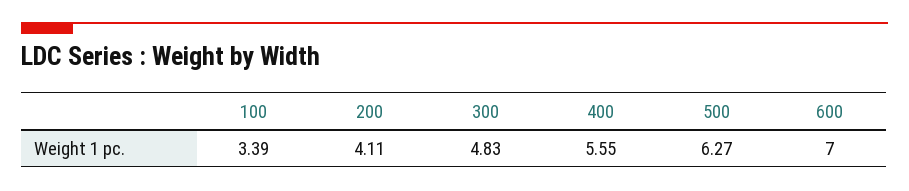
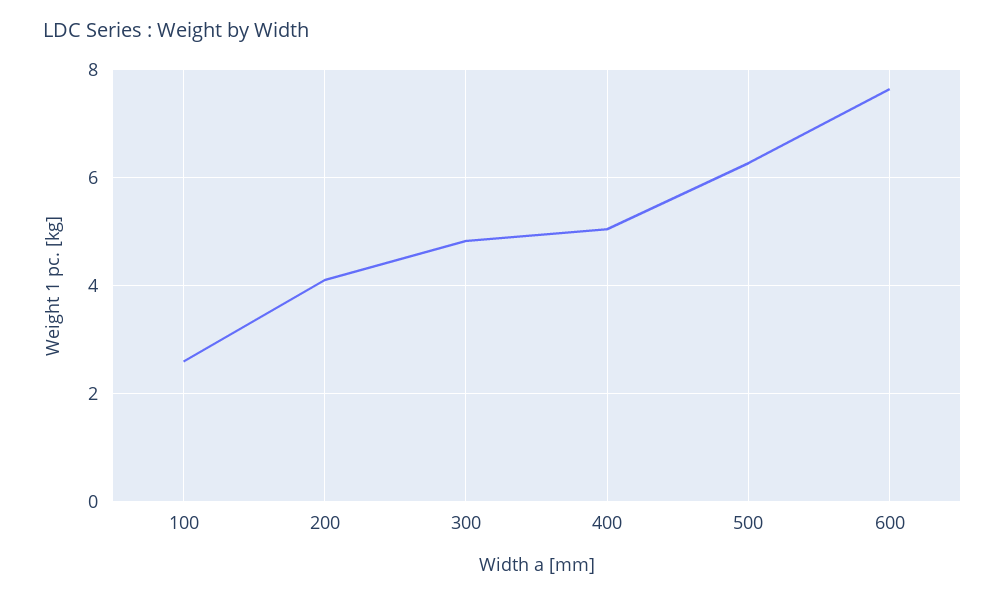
  {
-   "100": 3.39,
+   "100": 2.6,
    "200": 4.11,
    "300": 4.83,
-   "400": 5.55,
+   "400": 5,
    "500": 6.27,
-   "600": 7
+   "600": 7.6
  }

